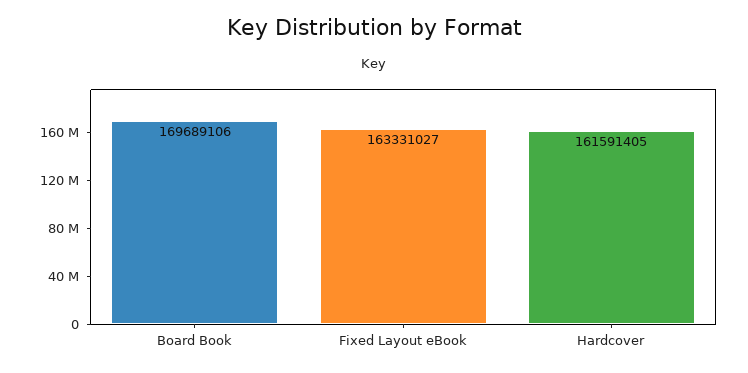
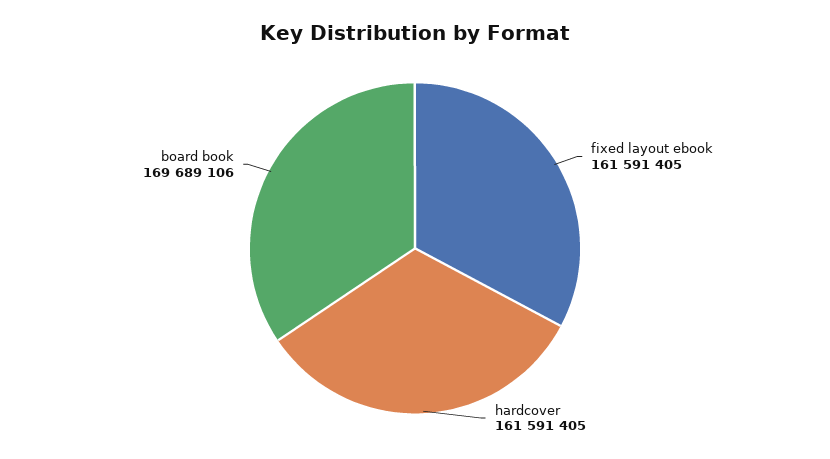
  {
    "Board Book": 169689106,
-   "Fixed Layout eBook": 163331027,
+   "Fixed Layout eBook": 161591405,
    "Hardcover": 161591405
  }

